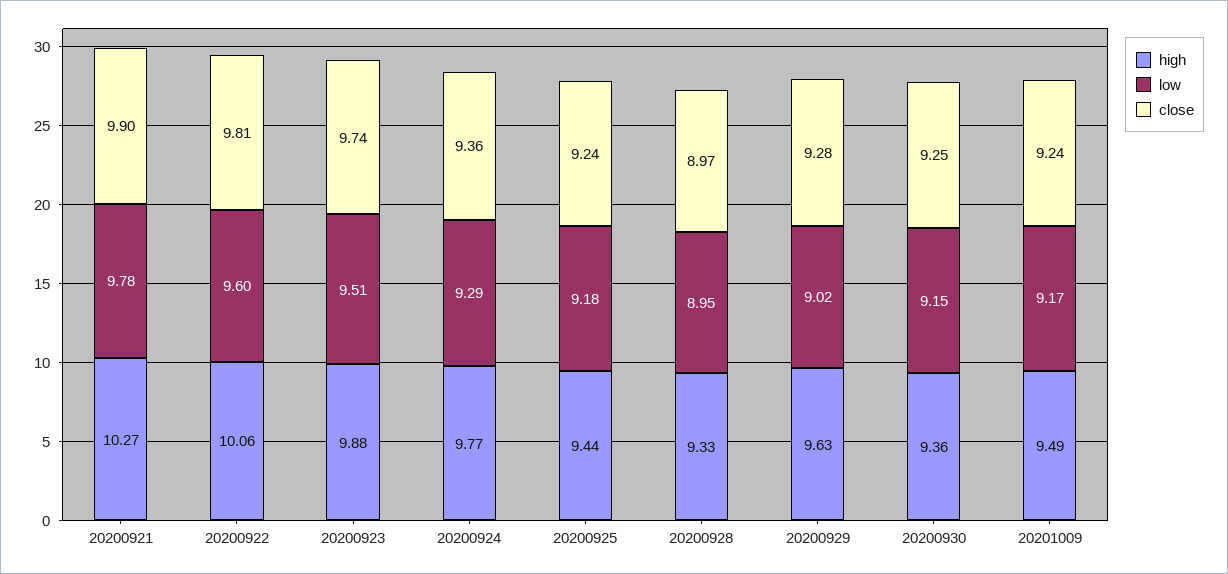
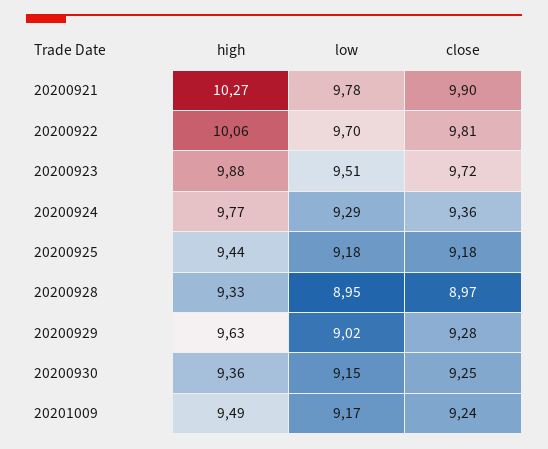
  {
    "high": {
      "20200921": 10.27,
      "20200922": 10.06,
      "20200923": 9.88,
      "20200924": 9.77,
      "20200925": 9.44,
      "20200928": 9.33,
      "20200929": 9.63,
      "20200930": 9.36,
      "20201009": 9.49
    },
    "low": {
      "20200921": 9.78,
-     "20200922": 9.6,
+     "20200922": 9.7,
      "20200923": 9.51,
      "20200924": 9.29,
      "20200925": 9.18,
      "20200928": 8.95,
      "20200929": 9.02,
      "20200930": 9.15,
      "20201009": 9.17
    },
    "close": {
      "20200921": 9.9,
      "20200922": 9.81,
-     "20200923": 9.74,
+     "20200923": 9.72,
      "20200924": 9.36,
-     "20200925": 9.24,
+     "20200925": 9.18,
      "20200928": 8.97,
      "20200929": 9.28,
      "20200930": 9.25,
      "20201009": 9.24
    }
  }

